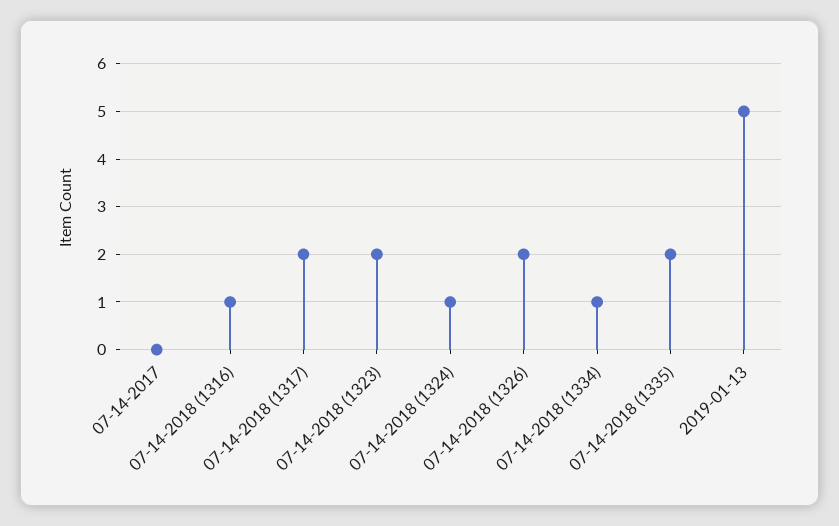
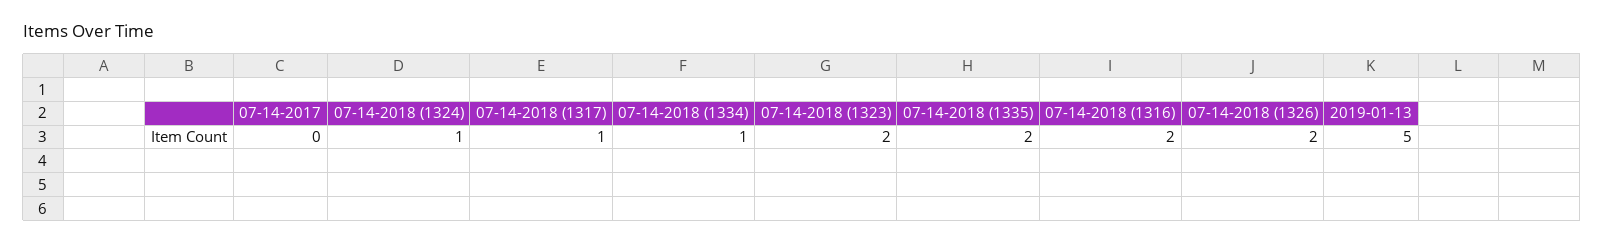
  {
    "07-14-2017": 0,
-   "07-14-2018 (1316)": 1,
+   "07-14-2018 (1316)": 2,
-   "07-14-2018 (1317)": 2,
+   "07-14-2018 (1317)": 1,
    "07-14-2018 (1323)": 2,
    "07-14-2018 (1324)": 1,
    "07-14-2018 (1326)": 2,
    "07-14-2018 (1334)": 1,
    "07-14-2018 (1335)": 2,
    "2019-01-13": 5
  }

